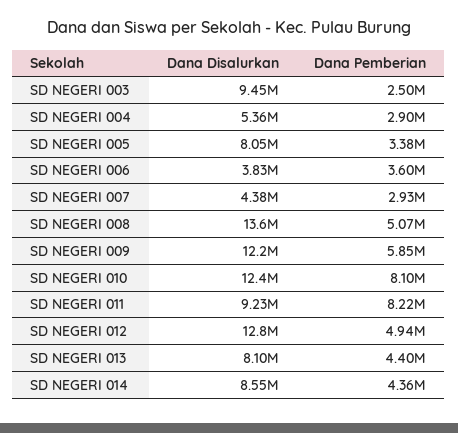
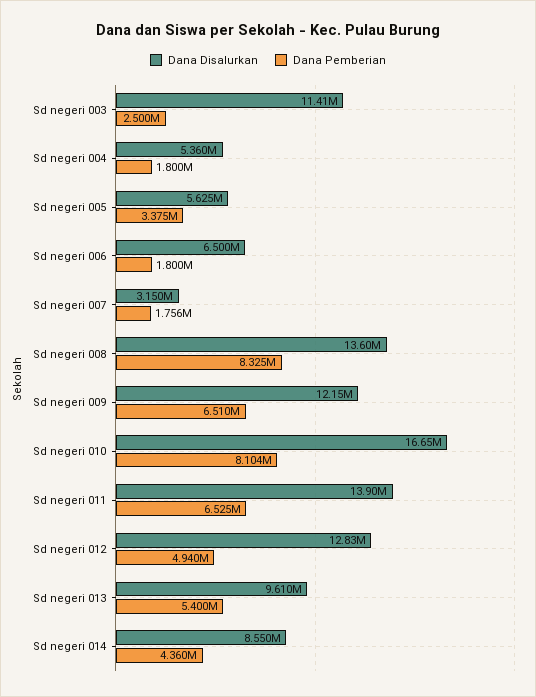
  {
    "Dana Disalurkan": {
-     "SD NEGERI 003": 9450000,
+     "SD NEGERI 003": 11410000,
      "SD NEGERI 004": 5360000,
-     "SD NEGERI 005": 8050000,
+     "SD NEGERI 005": 5625000,
-     "SD NEGERI 006": 3830000,
+     "SD NEGERI 006": 6500000,
-     "SD NEGERI 007": 4380000,
+     "SD NEGERI 007": 3150000,
      "SD NEGERI 008": 13600000,
      "SD NEGERI 009": 12150000,
-     "SD NEGERI 010": 12400000,
+     "SD NEGERI 010": 16650000,
-     "SD NEGERI 011": 9230000,
+     "SD NEGERI 011": 13900000,
      "SD NEGERI 012": 12830000,
-     "SD NEGERI 013": 8100000,
+     "SD NEGERI 013": 9610000,
      "SD NEGERI 014": 8550000
    },
    "Dana Pemberian": {
      "SD NEGERI 003": 2500000,
-     "SD NEGERI 004": 2900000,
+     "SD NEGERI 004": 1800000,
      "SD NEGERI 005": 3375000,
-     "SD NEGERI 006": 3600000,
+     "SD NEGERI 006": 1800000,
-     "SD NEGERI 007": 2930000,
+     "SD NEGERI 007": 1756000,
-     "SD NEGERI 008": 5070000,
+     "SD NEGERI 008": 8325000,
-     "SD NEGERI 009": 5850000,
+     "SD NEGERI 009": 6510000,
      "SD NEGERI 010": 8104000,
-     "SD NEGERI 011": 8220000,
+     "SD NEGERI 011": 6525000,
      "SD NEGERI 012": 4940000,
-     "SD NEGERI 013": 4400000,
+     "SD NEGERI 013": 5400000,
      "SD NEGERI 014": 4360000
    }
  }

